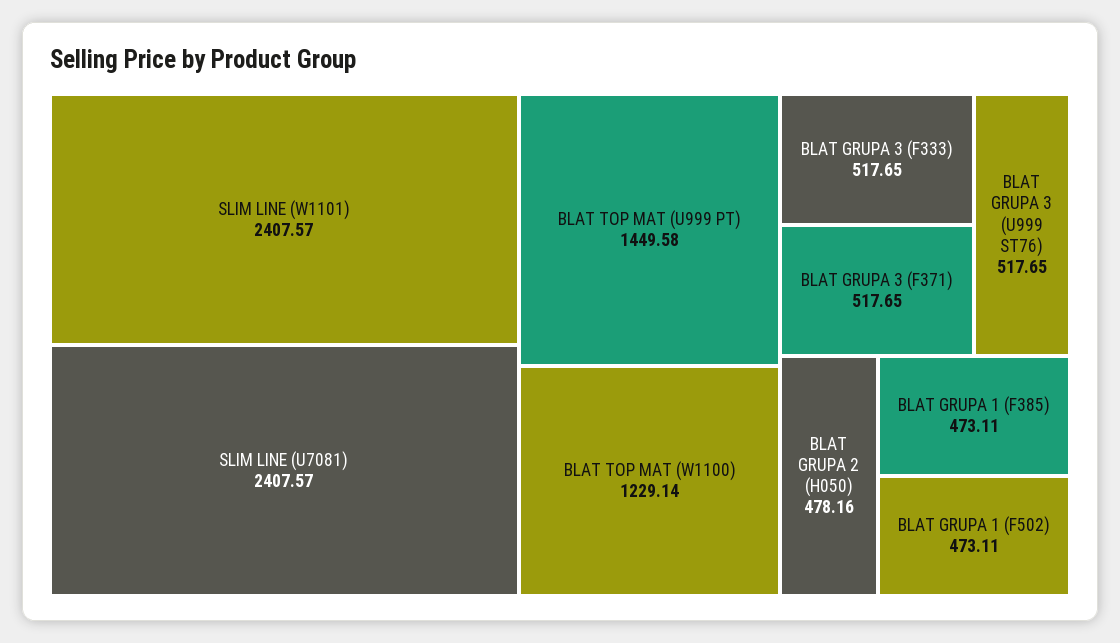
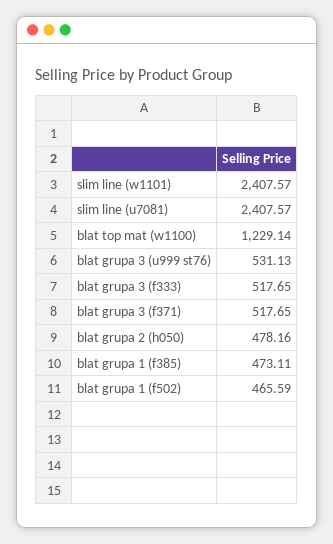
  {
    "SLIM LINE (W1101)": 2407.57,
    "SLIM LINE (U7081)": 2407.57,
-   "BLAT TOP MAT (U999 PT)": 1449.58,
    "BLAT TOP MAT (W1100)": 1229.14,
    "BLAT GRUPA 3 (F333)": 517.65,
    "BLAT GRUPA 3 (F371)": 517.65,
-   "BLAT GRUPA 3 (U999 ST76)": 517.65,
+   "BLAT GRUPA 3 (U999 ST76)": 531.13,
    "BLAT GRUPA 2 (H050)": 478.16,
    "BLAT GRUPA 1 (F385)": 473.11,
-   "BLAT GRUPA 1 (F502)": 473.11
+   "BLAT GRUPA 1 (F502)": 465.59
  }

